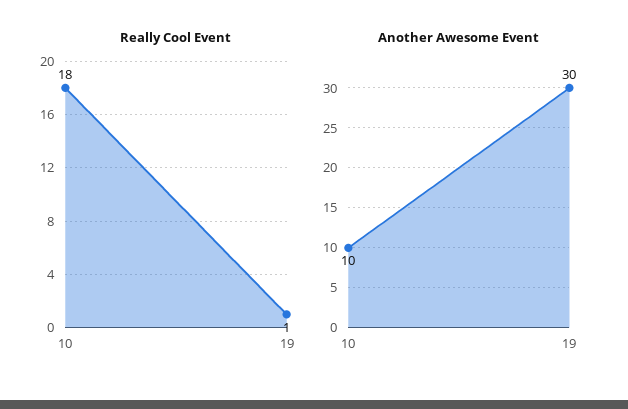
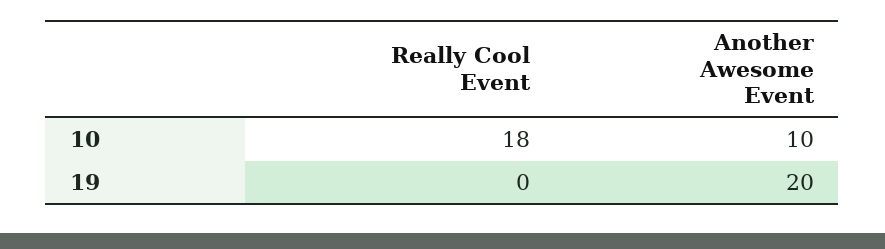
  {
    "Really Cool Event": {
      "10": 18,
-     "19": 1
+     "19": 0
    },
    "Another Awesome Event": {
      "10": 10,
-     "19": 30
+     "19": 20
    }
  }

